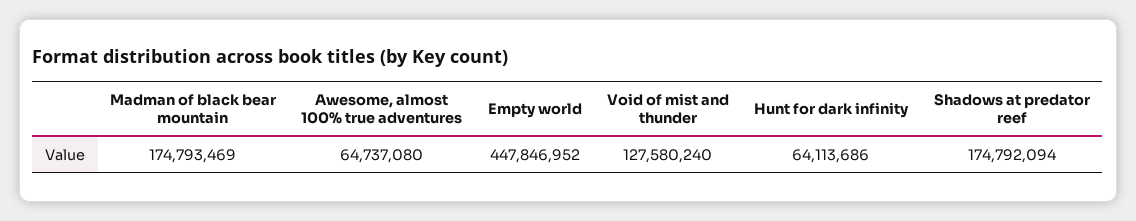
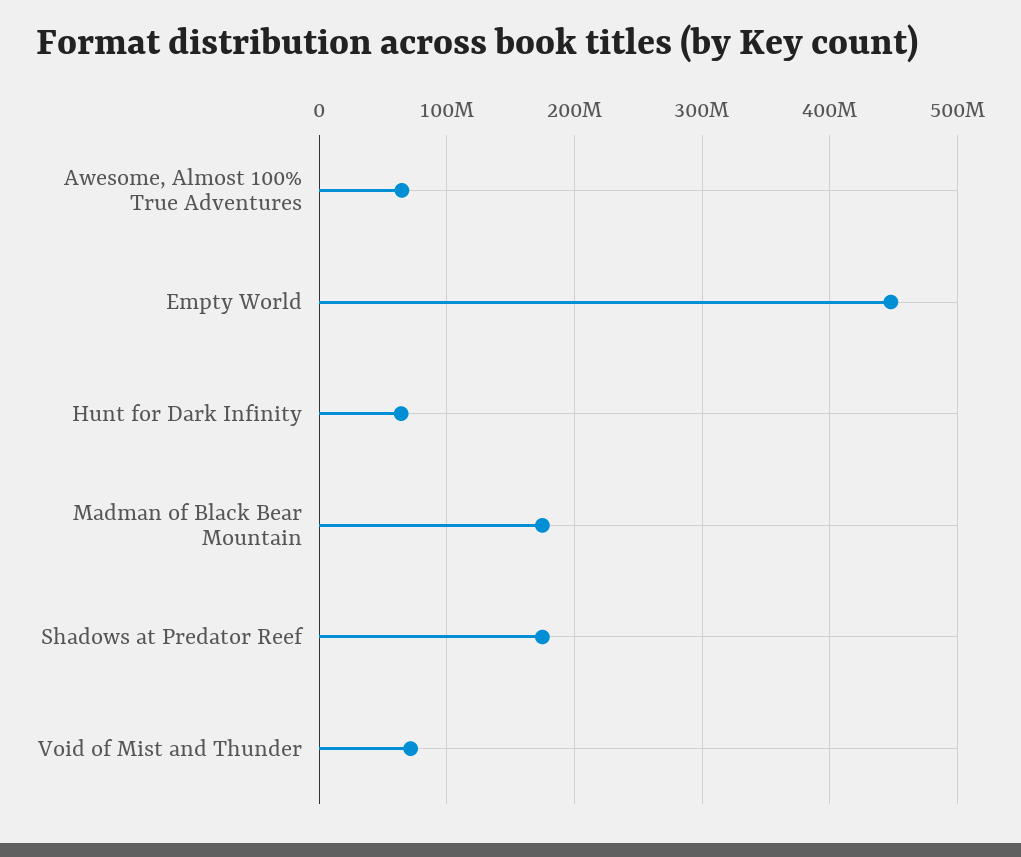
  {
    "Madman of black bear mountain": 174793469,
    "Awesome, almost 100% true adventures": 64737080,
    "Empty world": 447846952,
-   "Void of mist and thunder": 127580240,
+   "Void of mist and thunder": 70000000,
    "Hunt for dark infinity": 64113686,
    "Shadows at predator reef": 174792094
  }

